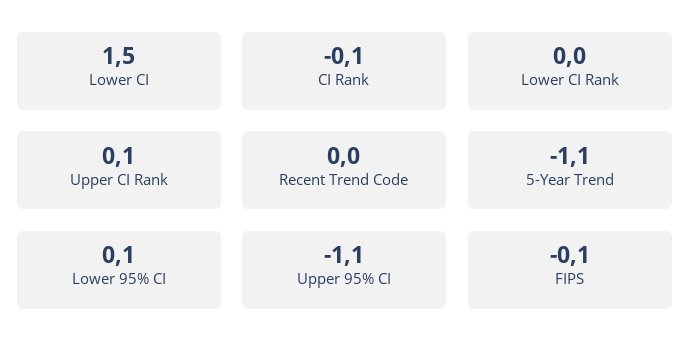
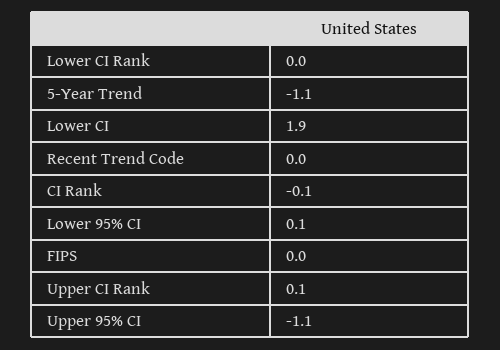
  {
-   "Lower CI": 1.5,
+   "Lower CI": 1.9,
    "CI Rank": -0.1,
    "Lower CI Rank": 0,
    "Upper CI Rank": 0.1,
    "Recent Trend Code": 0,
    "5-Year Trend": -1.1,
    "Lower 95% CI": 0.1,
    "Upper 95% CI": -1.1,
-   "FIPS": -0.1
+   "FIPS": 0
  }

